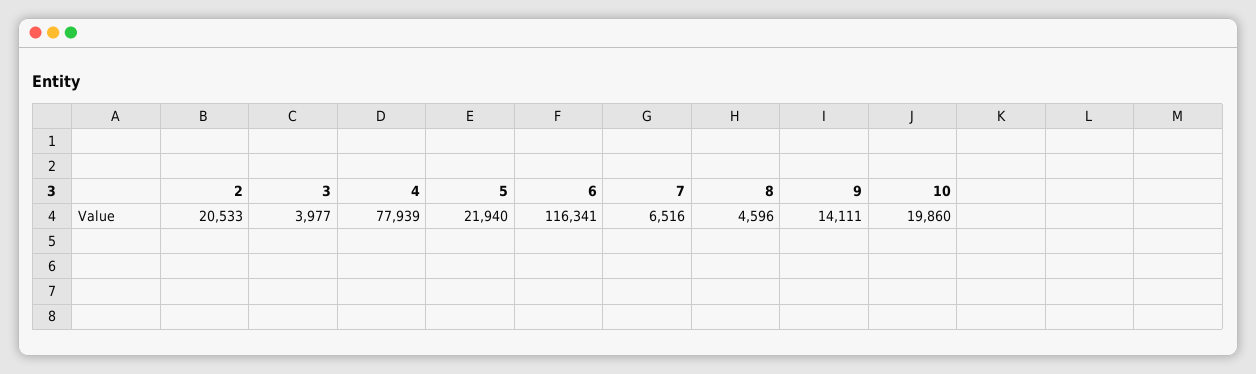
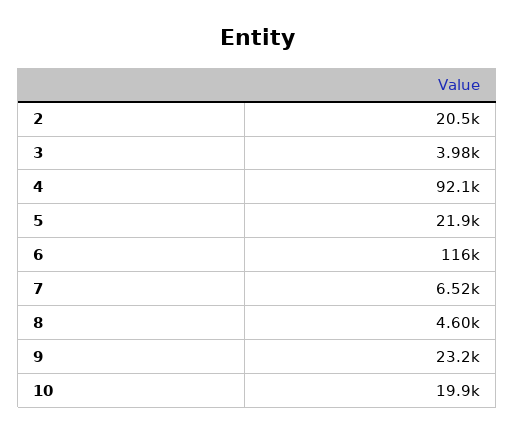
  {
    "2": 20533,
    "3": 3977,
-   "4": 77939,
+   "4": 92100,
    "5": 21940,
    "6": 116341,
    "7": 6516,
    "8": 4596,
-   "9": 14111,
+   "9": 23200,
    "10": 19860
  }

